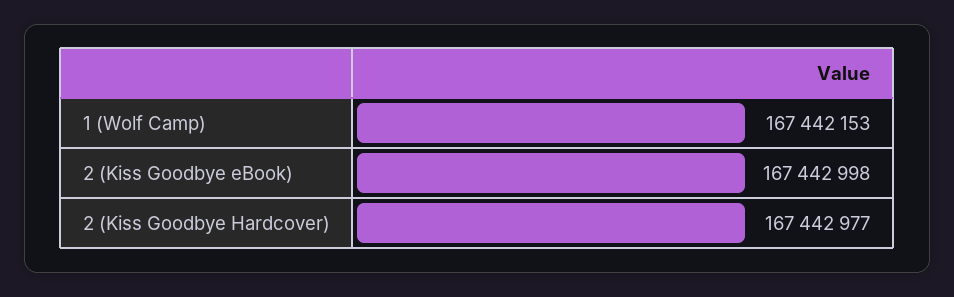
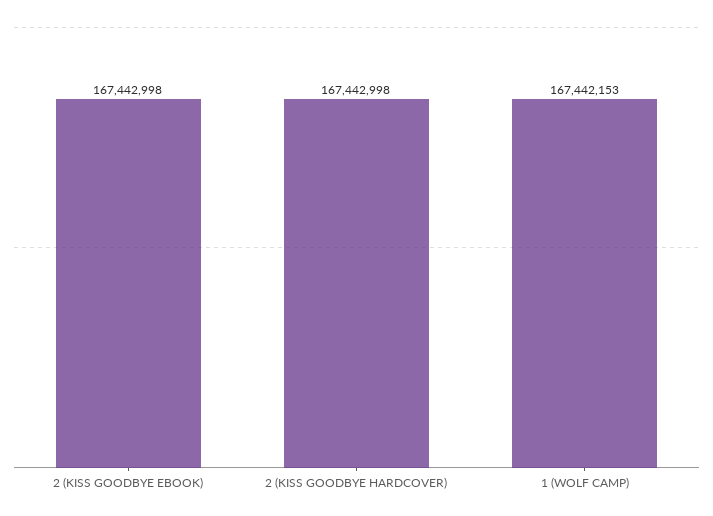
  {
    "1 (Wolf Camp)": 167442153,
    "2 (Kiss Goodbye eBook)": 167442998,
-   "2 (Kiss Goodbye Hardcover)": 167442977
+   "2 (Kiss Goodbye Hardcover)": 167442998
  }

